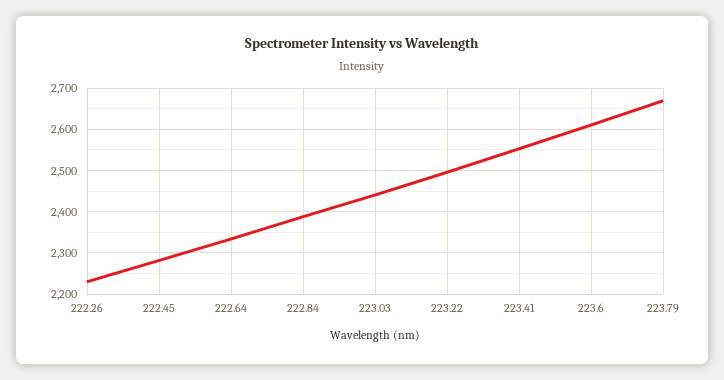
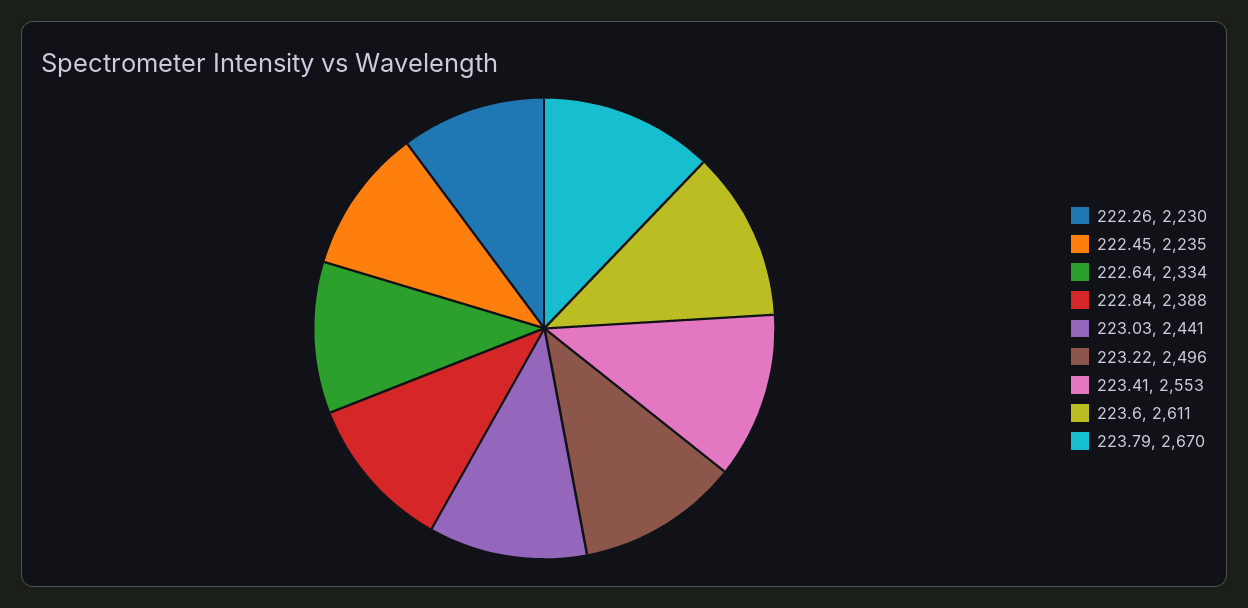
  {
    "222.26": 2230,
-   "222.45": 2280,
+   "222.45": 2235,
    "222.64": 2334,
    "222.84": 2388,
    "223.03": 2441,
    "223.22": 2496,
    "223.41": 2553,
    "223.6": 2611,
    "223.79": 2670
  }

